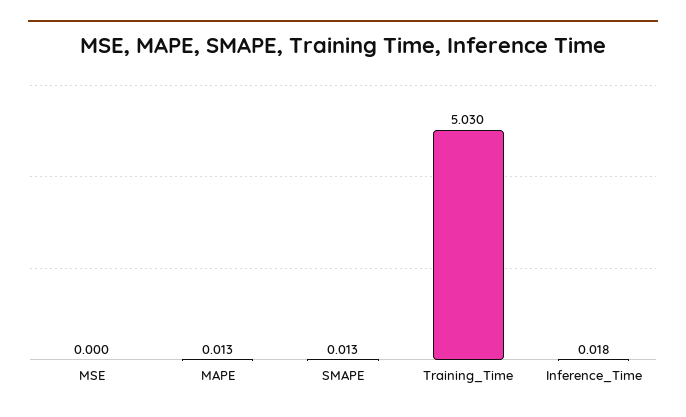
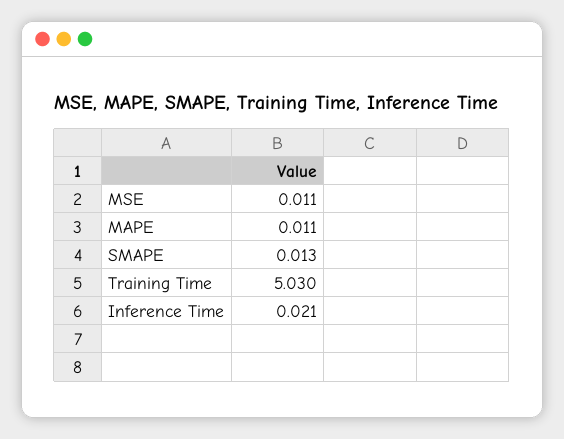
  {
-   "MSE": 0,
+   "MSE": 0.011,
-   "MAPE": 0.013,
+   "MAPE": 0.011,
    "SMAPE": 0.013,
    "Training_Time": 5.03,
-   "Inference_Time": 0.018
+   "Inference_Time": 0.021
  }

